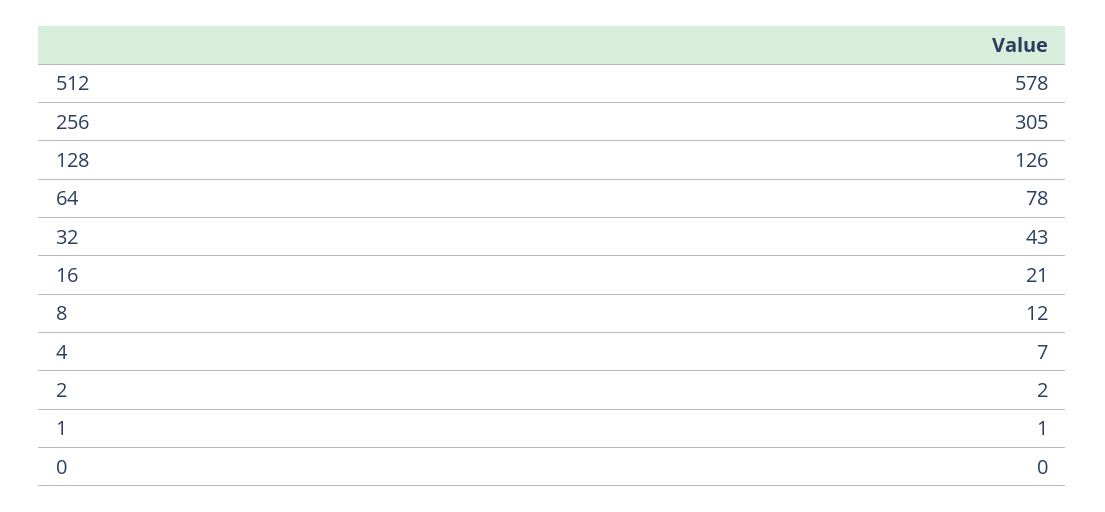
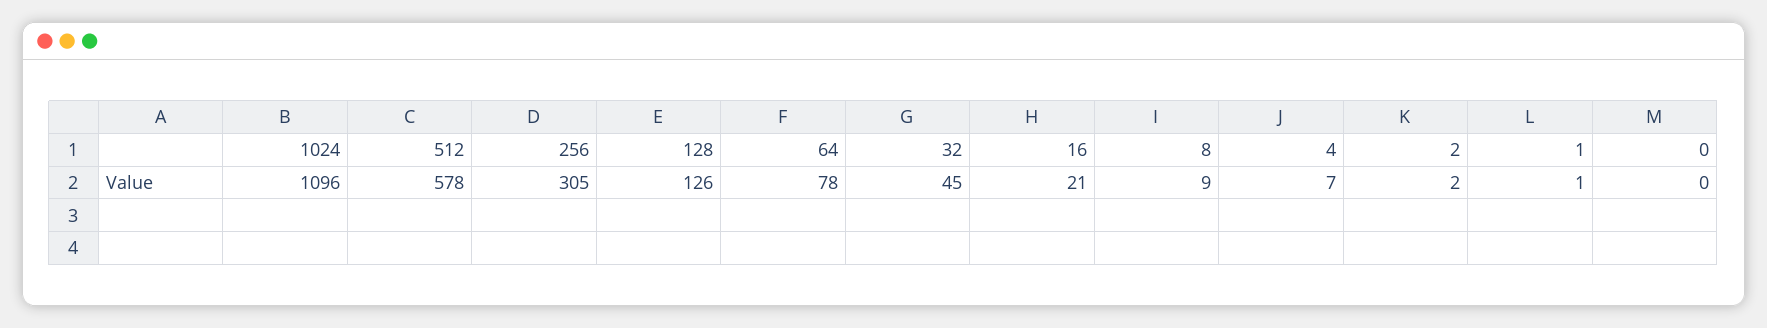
  {
    "512": 578,
    "256": 305,
    "128": 126,
    "64": 78,
-   "32": 43,
+   "32": 45,
    "16": 21,
-   "8": 12,
+   "8": 9,
    "4": 7,
    "2": 2,
    "1": 1,
-   "0": 0
+   "0": 0,
+   "1024": 1096
  }

